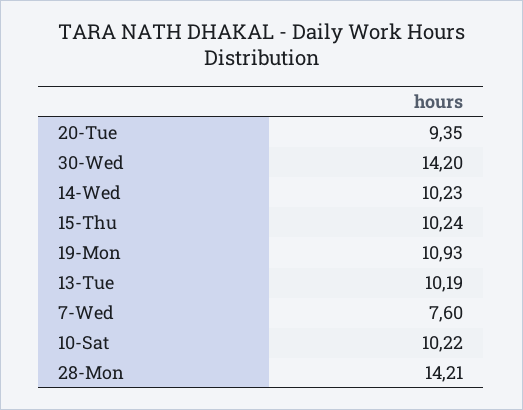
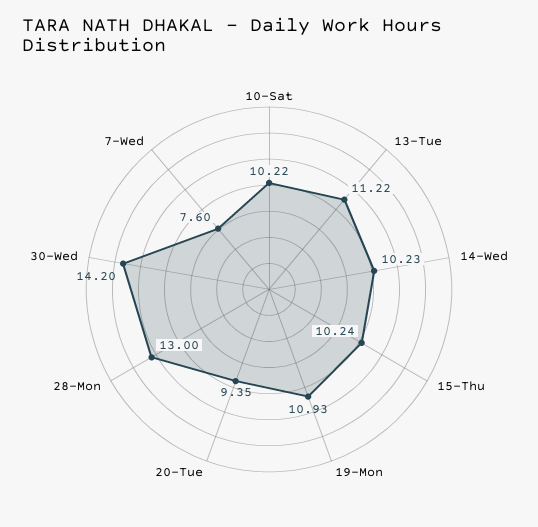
  {
    "20-Tue": 9.35,
    "30-Wed": 14.2,
    "14-Wed": 10.23,
    "15-Thu": 10.24,
    "19-Mon": 10.93,
-   "13-Tue": 10.19,
+   "13-Tue": 11.22,
    "7-Wed": 7.6,
    "10-Sat": 10.22,
-   "28-Mon": 14.21
+   "28-Mon": 13
  }

